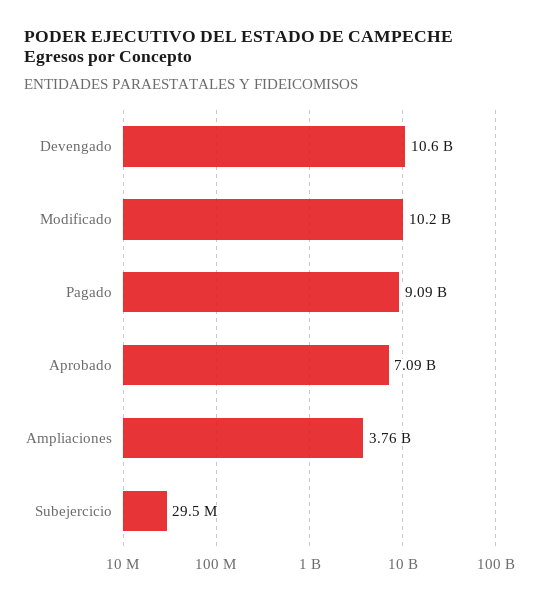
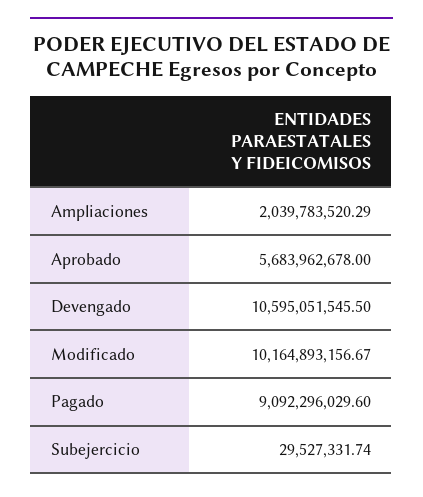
  {
    "Devengado": 10595051545.5,
    "Modificado": 10164893156.67,
    "Pagado": 9092296029.6,
-   "Aprobado": 7090000000,
+   "Aprobado": 5683962678,
-   "Ampliaciones": 3760000000,
+   "Ampliaciones": 2039783520.29,
    "Subejercicio": 29527331.74
  }

